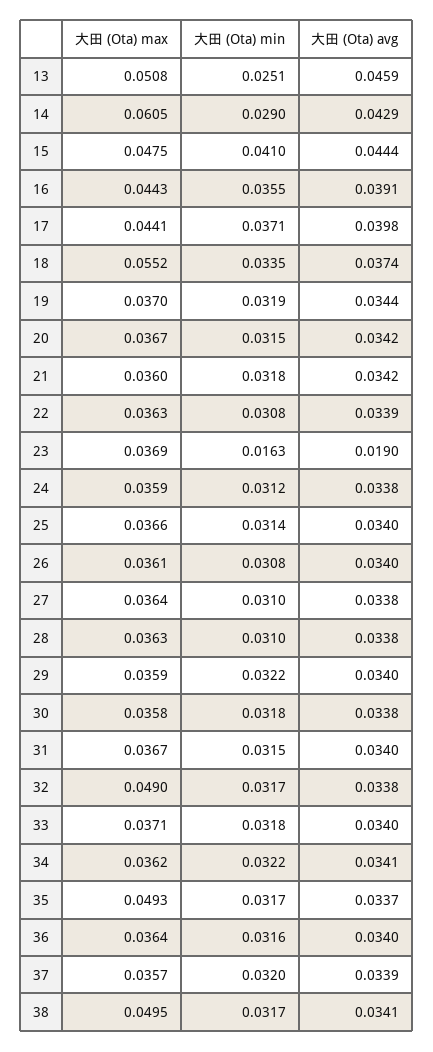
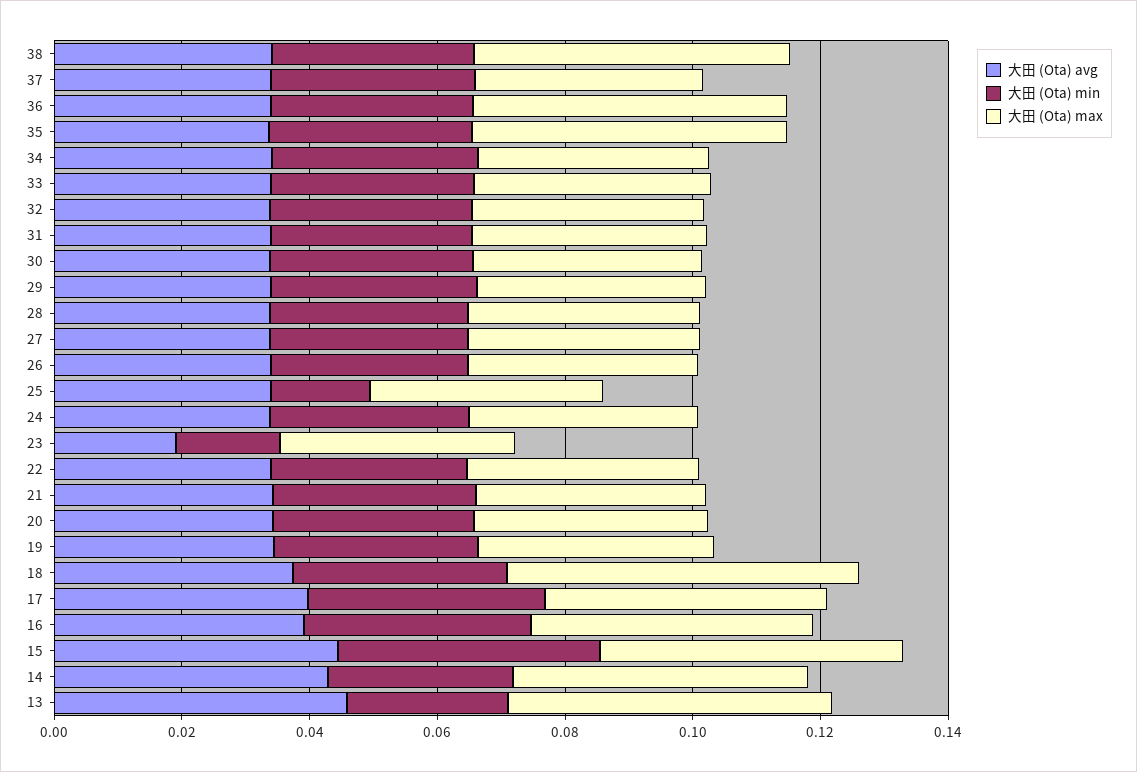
  {
    "大田 (Ota) max": {
      "13": 0.0508,
-     "14": 0.0605,
+     "14": 0.045,
      "15": 0.0475,
      "16": 0.0443,
      "17": 0.0441,
      "18": 0.0552,
      "19": 0.037,
      "20": 0.0367,
      "21": 0.036,
      "22": 0.0363,
      "23": 0.0369,
      "24": 0.0359,
      "25": 0.0366,
      "26": 0.0361,
      "27": 0.0364,
      "28": 0.0363,
      "29": 0.0359,
      "30": 0.0358,
      "31": 0.0367,
-     "32": 0.049,
+     "32": 0.035,
      "33": 0.0371,
      "34": 0.0362,
      "35": 0.0493,
-     "36": 0.0364,
+     "36": 0.05,
      "37": 0.0357,
      "38": 0.0495
    },
    "大田 (Ota) min": {
      "13": 0.0251,
      "14": 0.029,
      "15": 0.041,
      "16": 0.0355,
      "17": 0.0371,
      "18": 0.0335,
      "19": 0.0319,
      "20": 0.0315,
      "21": 0.0318,
      "22": 0.0308,
      "23": 0.0163,
      "24": 0.0312,
-     "25": 0.0314,
+     "25": 0.015,
      "26": 0.0308,
      "27": 0.031,
      "28": 0.031,
      "29": 0.0322,
      "30": 0.0318,
      "31": 0.0315,
      "32": 0.0317,
      "33": 0.0318,
      "34": 0.0322,
      "35": 0.0317,
      "36": 0.0316,
      "37": 0.032,
      "38": 0.0317
    },
    "大田 (Ota) avg": {
      "13": 0.0459,
      "14": 0.0429,
      "15": 0.0444,
      "16": 0.0391,
      "17": 0.0398,
      "18": 0.0374,
      "19": 0.0344,
      "20": 0.0342,
      "21": 0.0342,
      "22": 0.0339,
      "23": 0.019,
      "24": 0.0338,
      "25": 0.034,
      "26": 0.034,
      "27": 0.0338,
      "28": 0.0338,
      "29": 0.034,
      "30": 0.0338,
      "31": 0.034,
      "32": 0.0338,
      "33": 0.034,
      "34": 0.0341,
      "35": 0.0337,
      "36": 0.034,
      "37": 0.0339,
      "38": 0.0341
    }
  }

